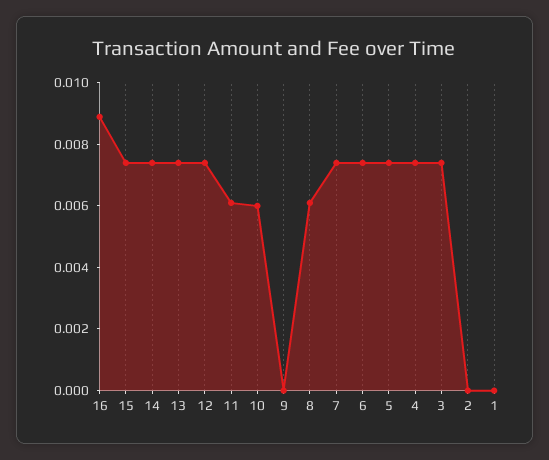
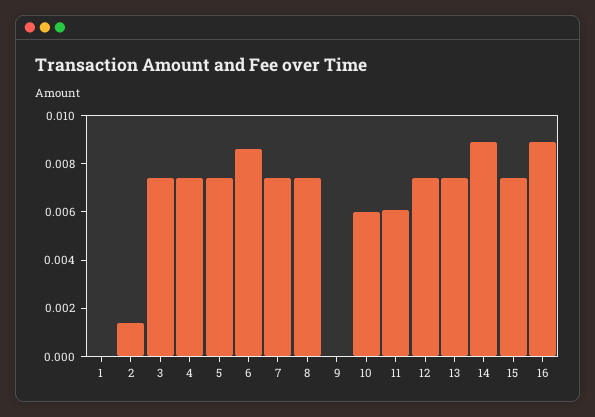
  {
    "16": 0.009,
    "15": 0.0075,
-   "14": 0.0075,
+   "14": 0.009,
    "13": 0.0075,
    "12": 0.0075,
    "11": 0.006,
    "10": 0.006,
    "9": 0,
-   "8": 0.006,
+   "8": 0.0075,
    "7": 0.0075,
-   "6": 0.0075,
+   "6": 0.0085,
    "5": 0.0075,
    "4": 0.0075,
    "3": 0.0075,
-   "2": 0,
+   "2": 0.0015,
    "1": 0
  }

